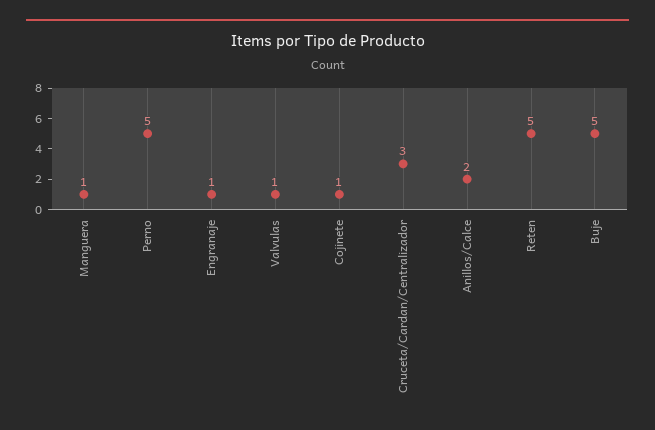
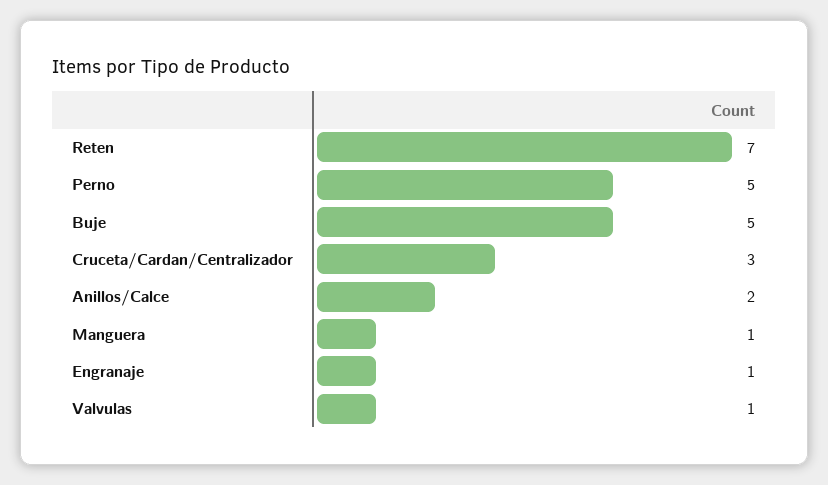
  {
    "Manguera": 1,
    "Perno": 5,
    "Engranaje": 1,
    "Valvulas": 1,
-   "Cojinete": 1,
    "Cruceta/Cardan/Centralizador": 3,
    "Anillos/Calce": 2,
-   "Reten": 5,
+   "Reten": 7,
    "Buje": 5
  }

